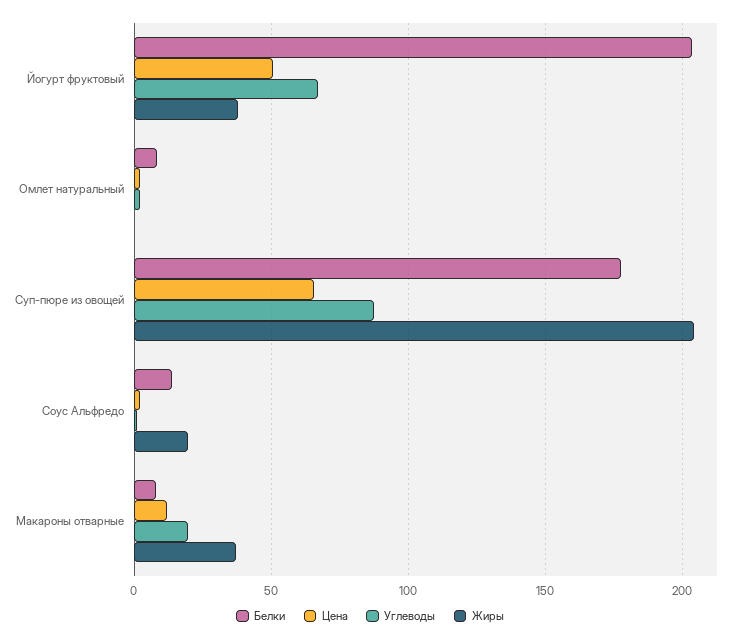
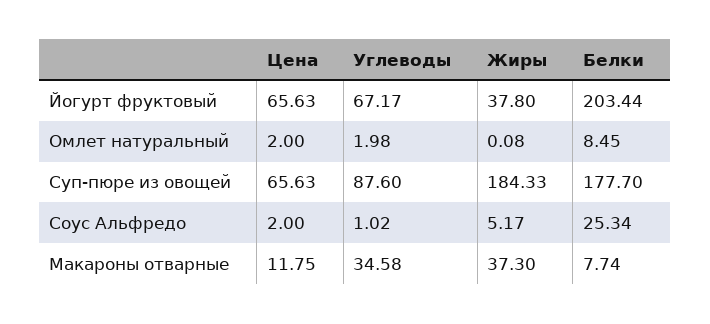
  {
    "Белки": {
      "Йогурт фруктовый": 203.44,
      "Омлет натуральный": 8.45,
      "Суп-пюре из овощей": 177.7,
-     "Соус Альфредо": 15,
+     "Соус Альфредо": 25.34,
      "Макароны отварные": 7.74
    },
    "Цена": {
-     "Йогурт фруктовый": 50,
+     "Йогурт фруктовый": 65.63,
      "Омлет натуральный": 2,
      "Суп-пюре из овощей": 65.63,
      "Соус Альфредо": 2,
      "Макароны отварные": 11.75
    },
    "Углеводы": {
      "Йогурт фруктовый": 67.17,
      "Омлет натуральный": 1.98,
      "Суп-пюре из овощей": 87.6,
      "Соус Альфредо": 1.02,
-     "Макароны отварные": 20
+     "Макароны отварные": 34.58
    },
    "Жиры": {
      "Йогурт фруктовый": 37.8,
      "Омлет натуральный": 0.08,
-     "Суп-пюре из овощей": 205,
+     "Суп-пюре из овощей": 184.33,
-     "Соус Альфредо": 20,
+     "Соус Альфредо": 5.17,
      "Макароны отварные": 37.3
    }
  }

